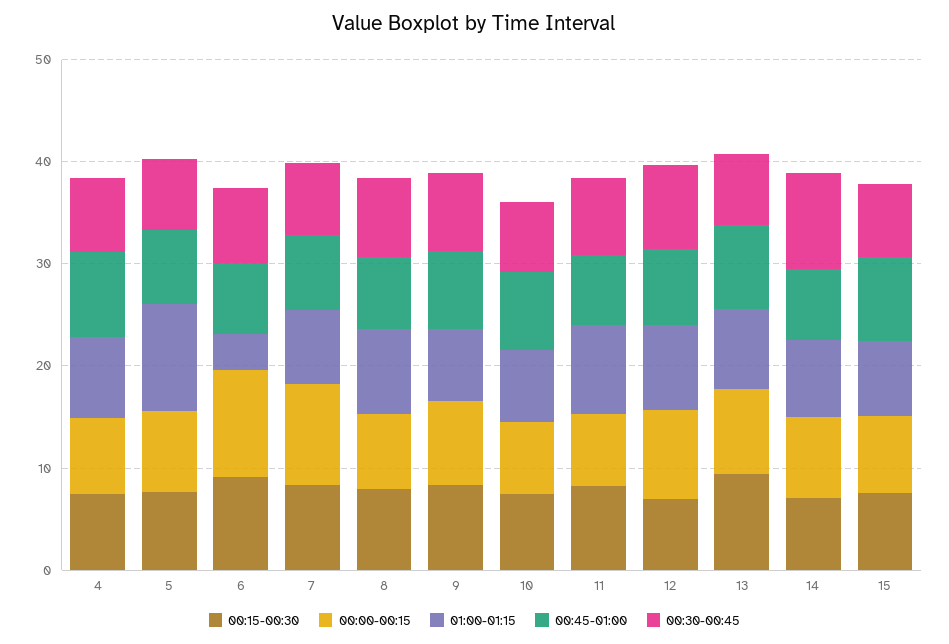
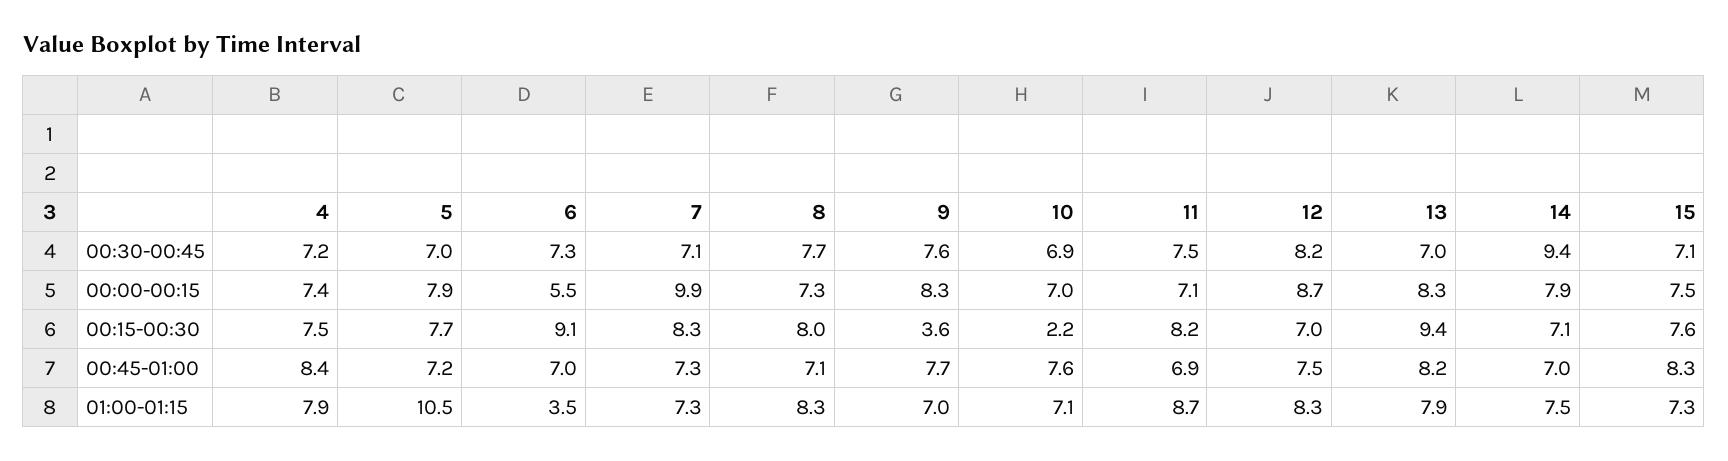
  {
    "00:15-00:30": {
      "4": 7.5,
      "5": 7.7,
      "6": 9.1,
      "7": 8.3,
      "8": 8,
-     "9": 8,
+     "9": 3.6,
-     "10": 8,
+     "10": 2.2,
      "11": 8.2,
      "12": 7,
      "13": 9.4,
      "14": 7.1,
      "15": 7.6
    },
    "00:00-00:15": {
      "4": 7.4,
      "5": 7.9,
-     "6": 10,
+     "6": 5.5,
      "7": 9.9,
      "8": 7.3,
      "9": 8.3,
      "10": 7,
      "11": 7.1,
      "12": 8.7,
      "13": 8.3,
      "14": 7.9,
      "15": 7.5
    },
    "01:00-01:15": {
      "4": 7.9,
      "5": 10.5,
      "6": 3.5,
      "7": 7.3,
      "8": 8.3,
      "9": 7,
      "10": 7.1,
      "11": 8.7,
      "12": 8.3,
      "13": 7.9,
      "14": 7.5,
      "15": 7.3
    },
    "00:45-01:00": {
      "4": 8.4,
      "5": 7.2,
      "6": 7,
      "7": 7.3,
      "8": 7.1,
      "9": 7.7,
      "10": 7.6,
      "11": 6.9,
      "12": 7.5,
      "13": 8.2,
      "14": 7,
      "15": 8.3
    },
    "00:30-00:45": {
      "4": 7.2,
      "5": 7,
      "6": 7.3,
      "7": 7.1,
      "8": 7.7,
      "9": 7.6,
      "10": 6.9,
      "11": 7.5,
      "12": 8.2,
      "13": 7,
      "14": 9.4,
      "15": 7.1
    }
  }

